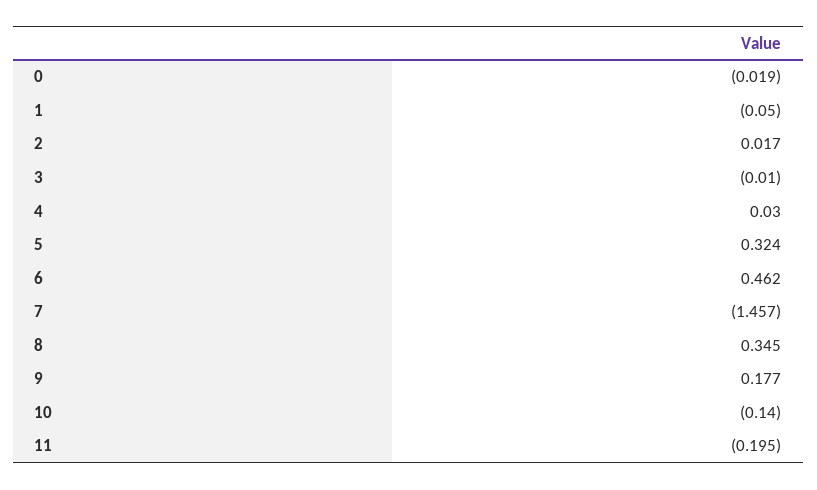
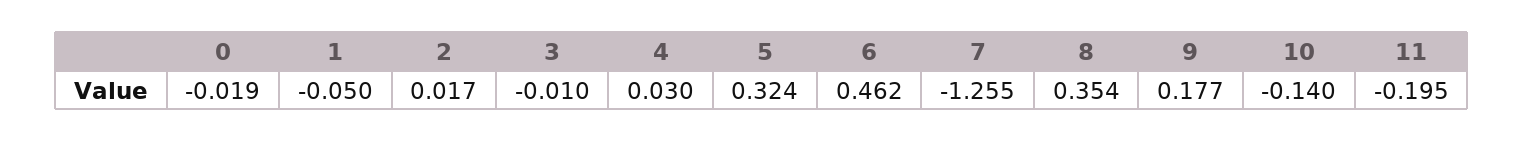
  {
    "0": -0.019,
    "1": -0.05,
    "2": 0.017,
    "3": -0.01,
    "4": 0.03,
    "5": 0.324,
    "6": 0.462,
-   "7": -1.457,
+   "7": -1.255,
-   "8": 0.345,
+   "8": 0.354,
    "9": 0.177,
    "10": -0.14,
    "11": -0.195
  }

